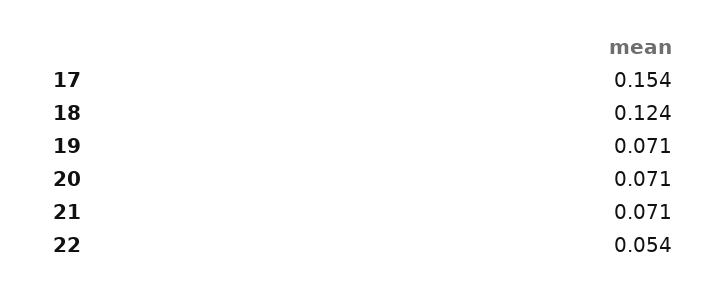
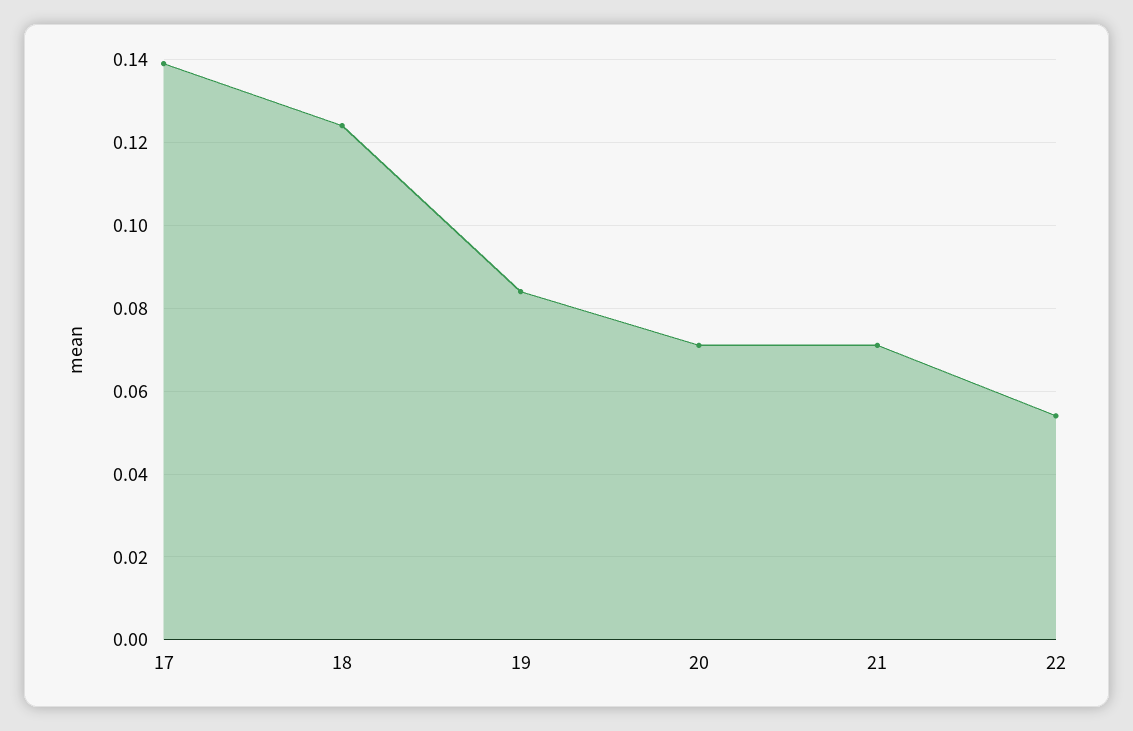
  {
-   "17": 0.154,
+   "17": 0.14,
    "18": 0.124,
-   "19": 0.071,
+   "19": 0.085,
    "20": 0.071,
    "21": 0.071,
    "22": 0.054
  }

